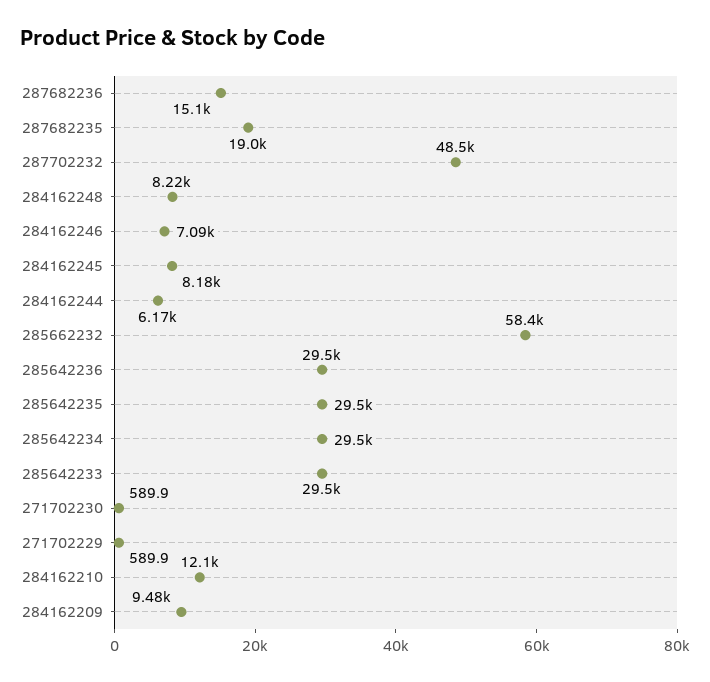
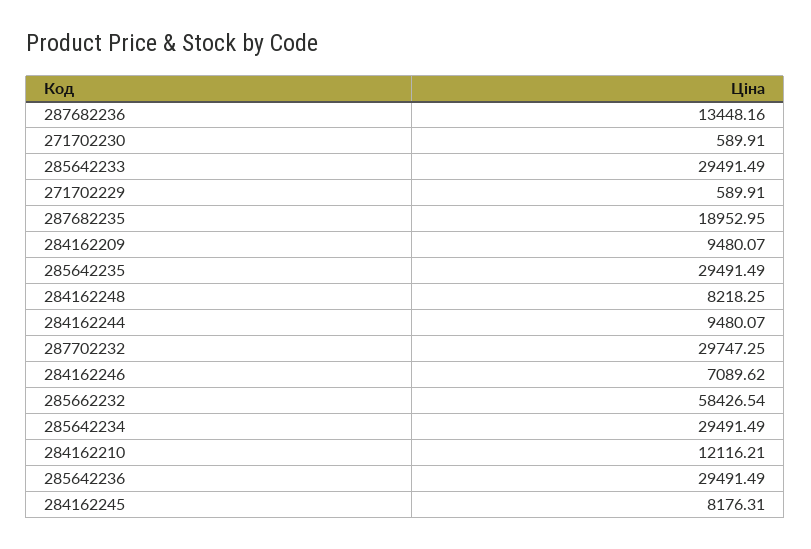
  {
-   "287682236": 15100,
+   "287682236": 13448.16,
    "287682235": 18952.95,
-   "287702232": 48500,
+   "287702232": 29747.25,
    "284162248": 8218.25,
    "284162246": 7089.62,
    "284162245": 8176.31,
-   "284162244": 6170,
+   "284162244": 9480.07,
    "285662232": 58426.54,
    "285642236": 29491.49,
    "285642235": 29491.49,
    "285642234": 29491.49,
    "285642233": 29491.49,
    "271702230": 589.91,
    "271702229": 589.91,
    "284162210": 12116.21,
    "284162209": 9480.07
  }

